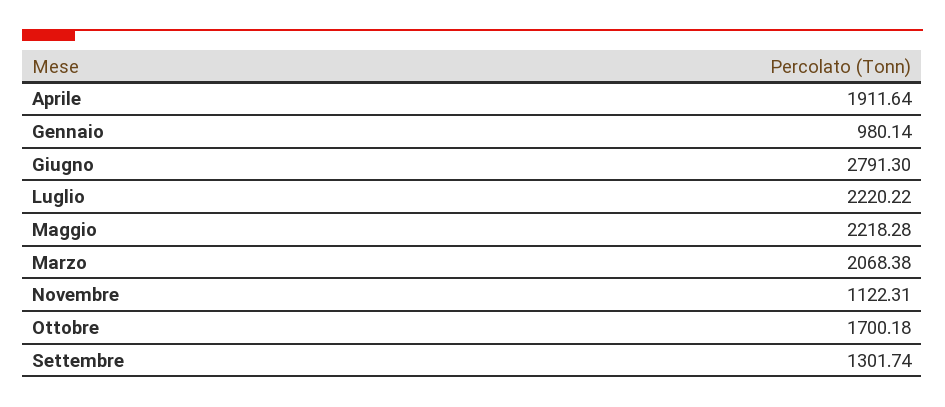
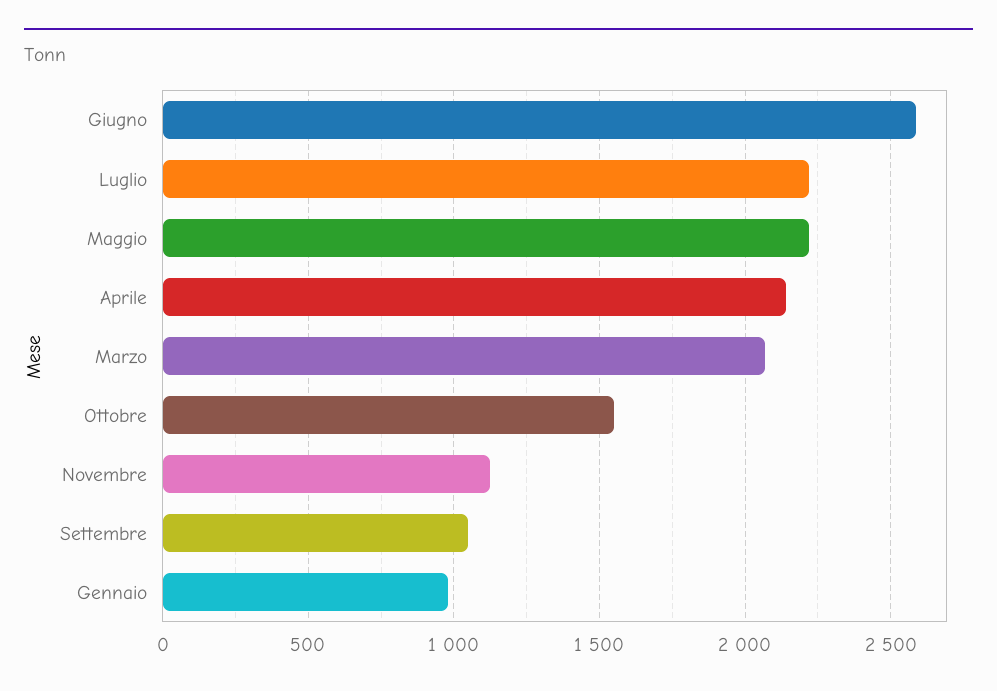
  {
-   "Aprile": 1911.64,
+   "Aprile": 2150,
    "Gennaio": 980.14,
-   "Giugno": 2791.3,
+   "Giugno": 2600,
    "Luglio": 2220.22,
    "Maggio": 2218.28,
    "Marzo": 2068.38,
    "Novembre": 1122.31,
-   "Ottobre": 1700.18,
+   "Ottobre": 1550,
-   "Settembre": 1301.74
+   "Settembre": 1050
  }

